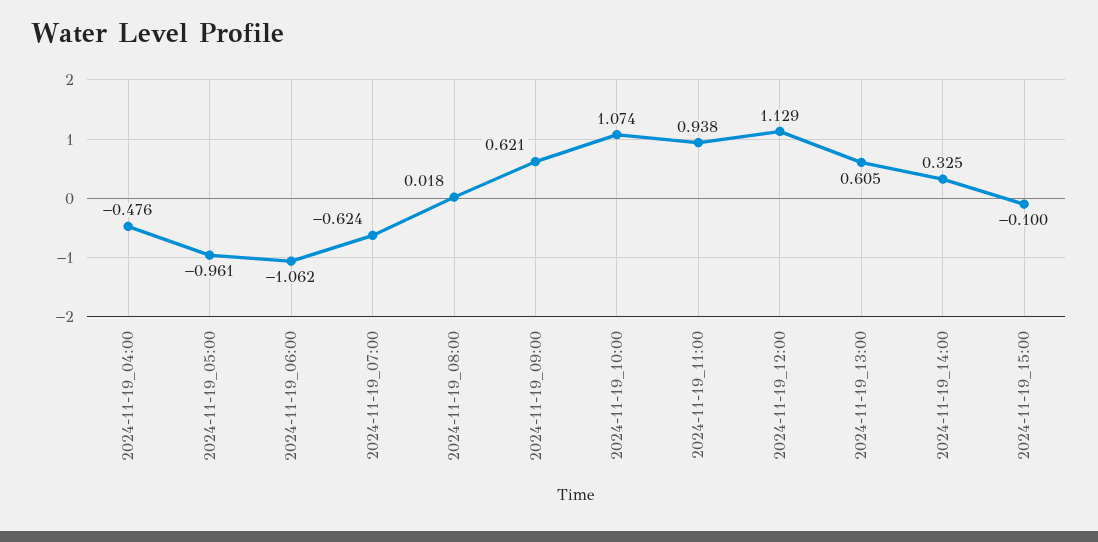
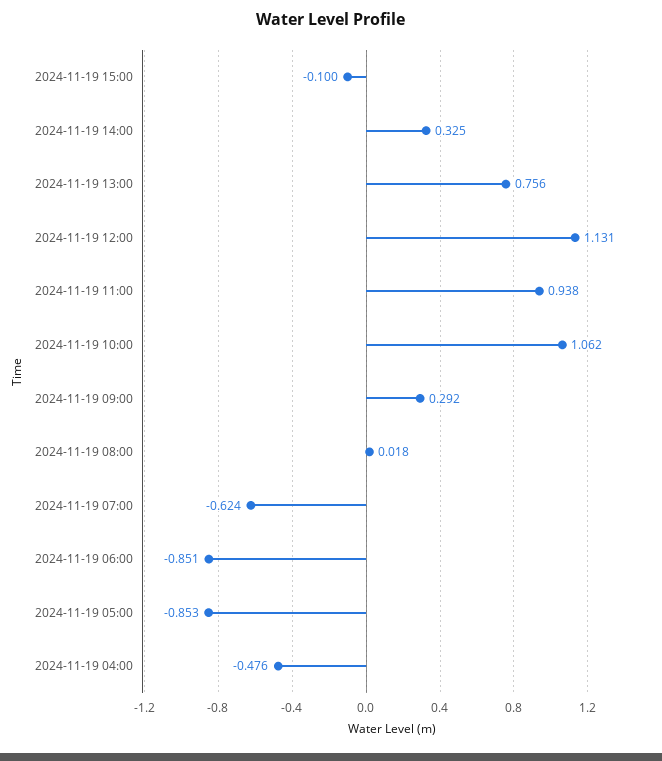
  {
    "2024-11-19_04:00": -0.476,
-   "2024-11-19_05:00": -0.961,
+   "2024-11-19_05:00": -0.853,
-   "2024-11-19_06:00": -1.062,
+   "2024-11-19_06:00": -0.851,
    "2024-11-19_07:00": -0.624,
    "2024-11-19_08:00": 0.018,
-   "2024-11-19_09:00": 0.621,
+   "2024-11-19_09:00": 0.292,
-   "2024-11-19_10:00": 1.074,
+   "2024-11-19_10:00": 1.062,
    "2024-11-19_11:00": 0.938,
-   "2024-11-19_12:00": 1.129,
+   "2024-11-19_12:00": 1.131,
-   "2024-11-19_13:00": 0.605,
+   "2024-11-19_13:00": 0.756,
    "2024-11-19_14:00": 0.325,
    "2024-11-19_15:00": -0.1
  }

